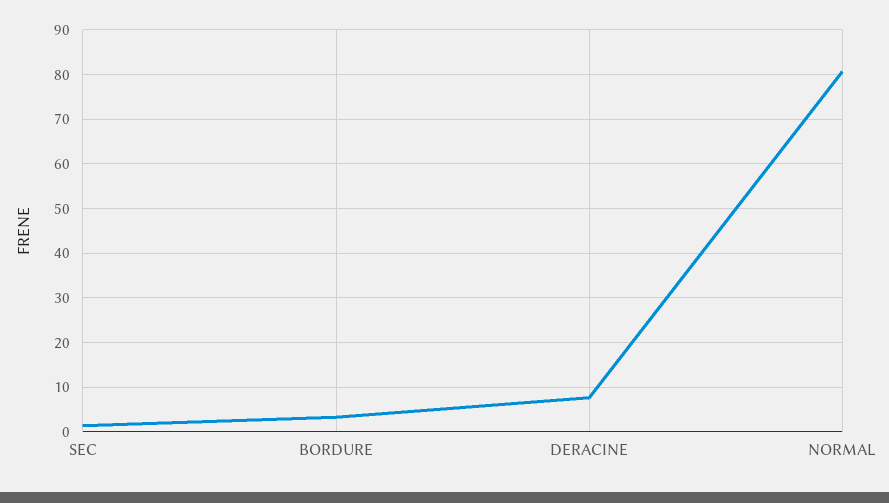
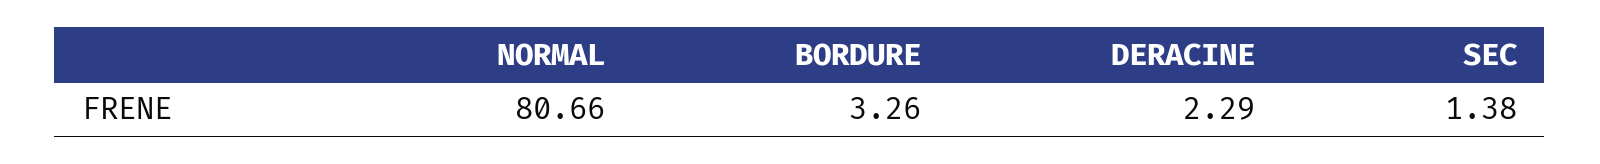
  {
    "SEC": 1.38,
    "BORDURE": 3.26,
-   "DERACINE": 8,
+   "DERACINE": 2.29,
    "NORMAL": 80.66
  }

